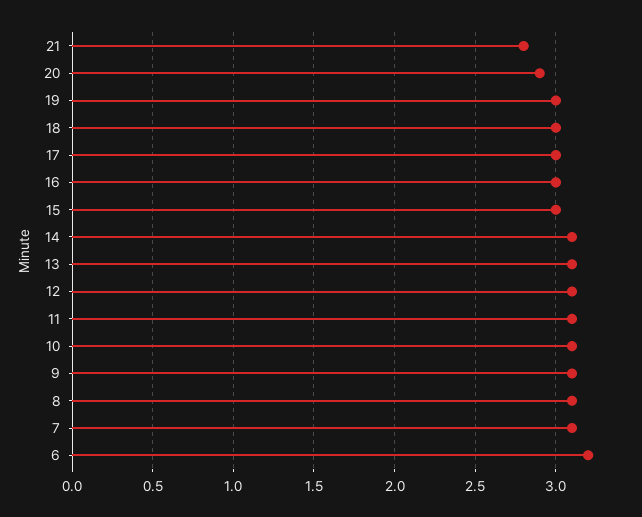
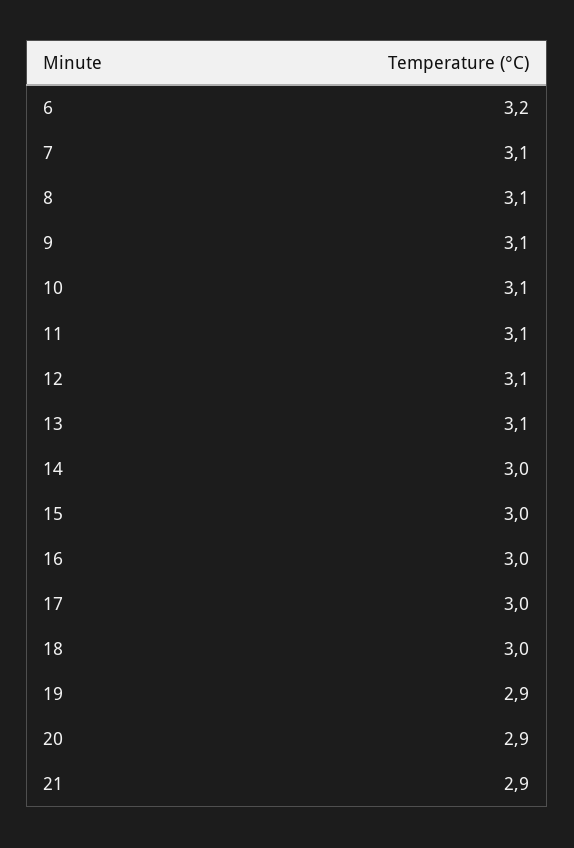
  {
-   "21": 2.8,
+   "21": 2.9,
    "20": 2.9,
-   "19": 3,
+   "19": 2.9,
    "18": 3,
    "17": 3,
    "16": 3,
    "15": 3,
-   "14": 3.1,
+   "14": 3,
    "13": 3.1,
    "12": 3.1,
    "11": 3.1,
    "10": 3.1,
    "9": 3.1,
    "8": 3.1,
    "7": 3.1,
    "6": 3.2
  }

